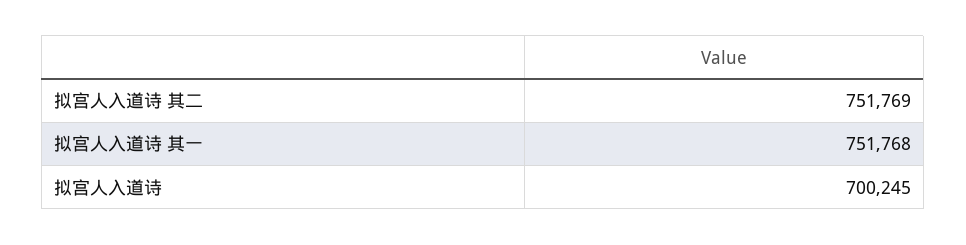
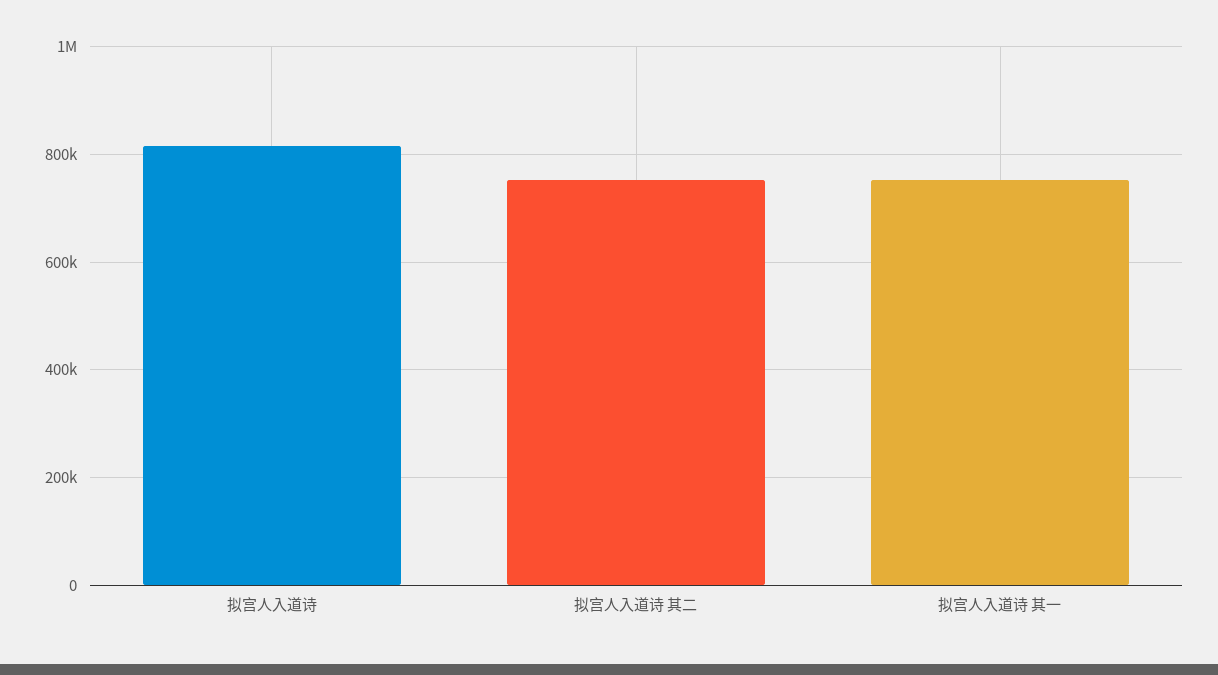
  {
    "拟宫人入道诗 其二": 751769,
    "拟宫人入道诗 其一": 751768,
-   "拟宫人入道诗": 700245
+   "拟宫人入道诗": 820000
  }

